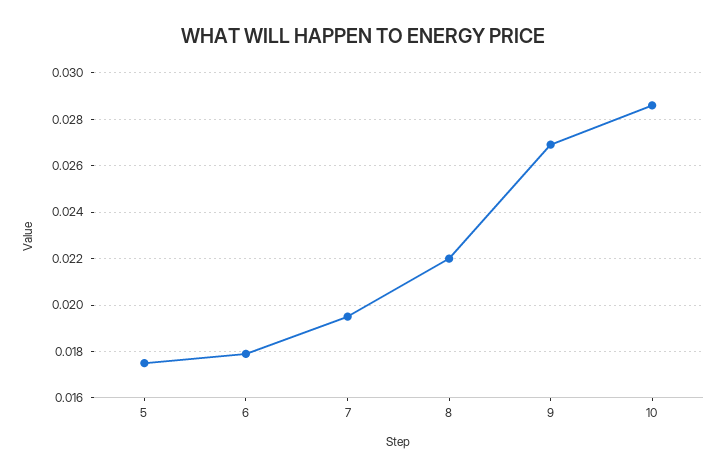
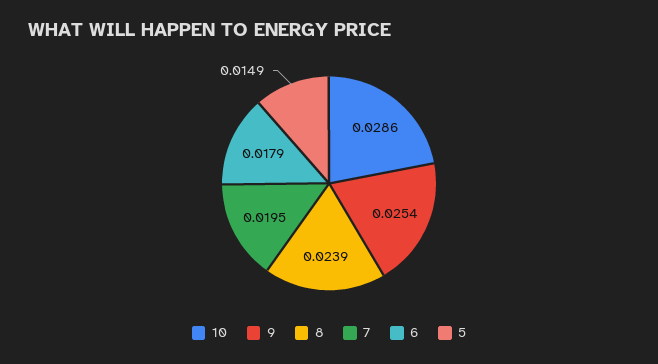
  {
-   "5": 0.0175,
+   "5": 0.0149,
    "6": 0.0179,
    "7": 0.0195,
-   "8": 0.022,
+   "8": 0.0239,
-   "9": 0.027,
+   "9": 0.0254,
    "10": 0.0286
  }

